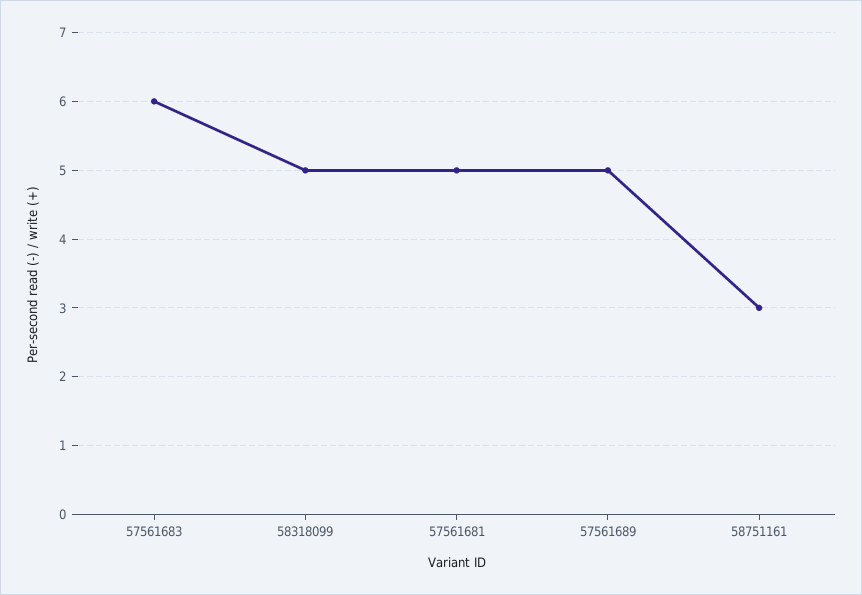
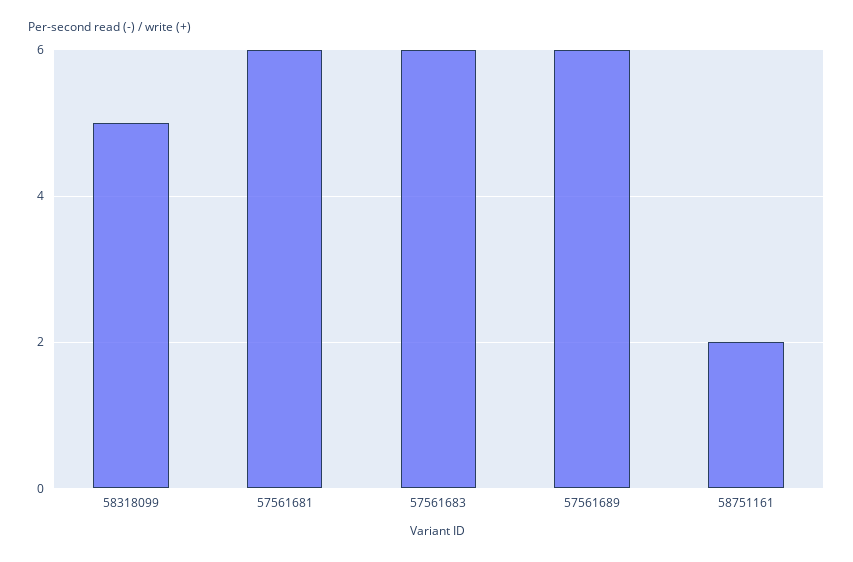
  {
    "57561683": 6,
    "58318099": 5,
-   "57561681": 5,
+   "57561681": 6,
-   "57561689": 5,
+   "57561689": 6,
-   "58751161": 3
+   "58751161": 2
  }

